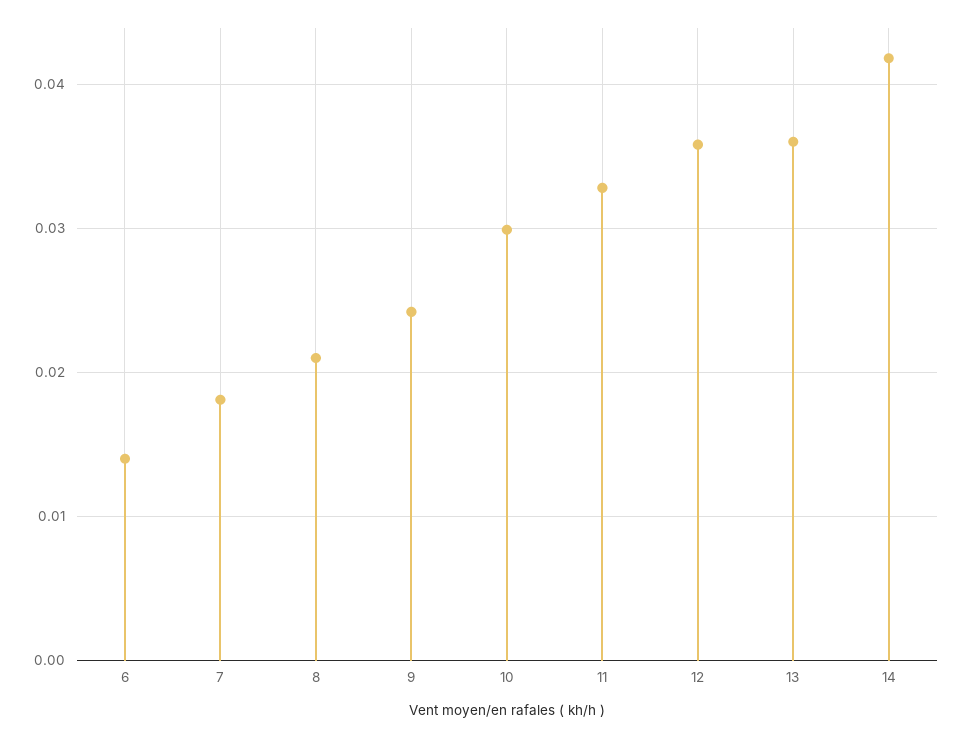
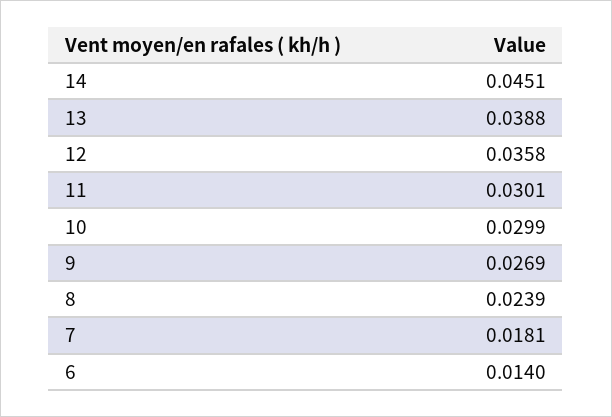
  {
    "6": 0.014,
    "7": 0.0181,
-   "8": 0.021,
+   "8": 0.0239,
-   "9": 0.024,
+   "9": 0.0269,
    "10": 0.0299,
-   "11": 0.033,
+   "11": 0.0301,
    "12": 0.0358,
-   "13": 0.036,
+   "13": 0.0388,
-   "14": 0.042
+   "14": 0.0451
  }

